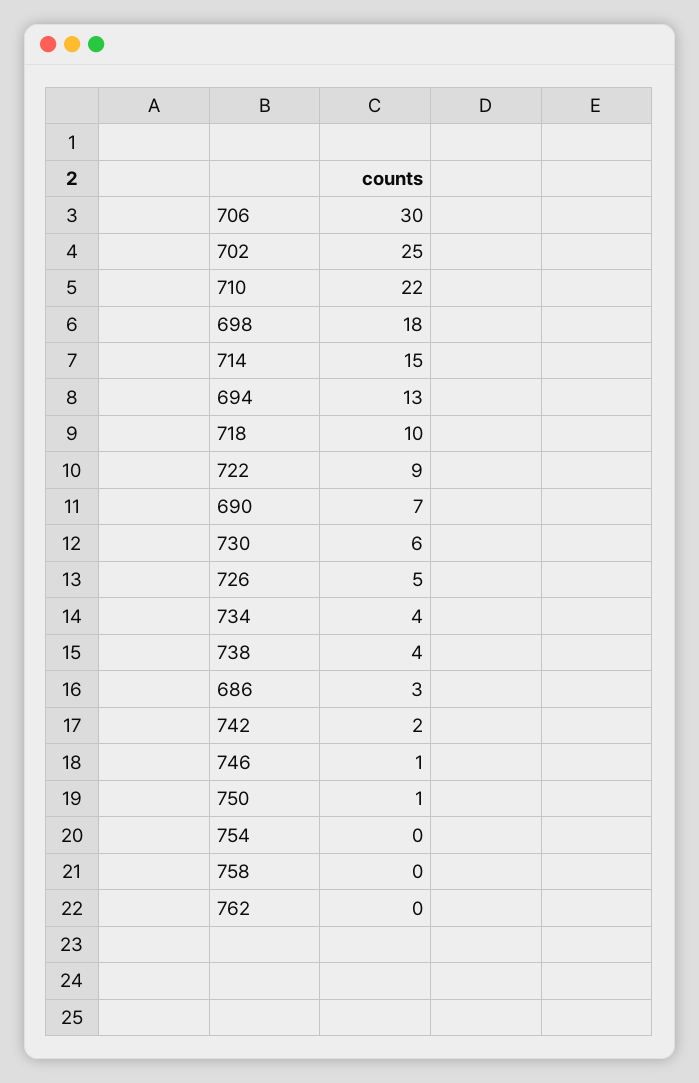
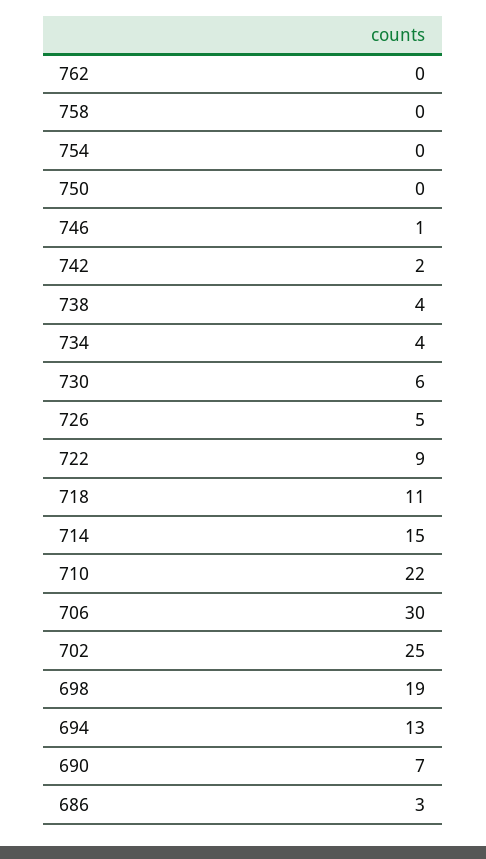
  {
    "706": 30,
    "702": 25,
    "710": 22,
-   "698": 18,
+   "698": 19,
    "714": 15,
    "694": 13,
-   "718": 10,
+   "718": 11,
    "722": 9,
    "690": 7,
    "730": 6,
    "726": 5,
    "734": 4,
    "738": 4,
    "686": 3,
    "742": 2,
    "746": 1,
-   "750": 1,
+   "750": 0,
    "754": 0,
    "758": 0,
    "762": 0
  }

